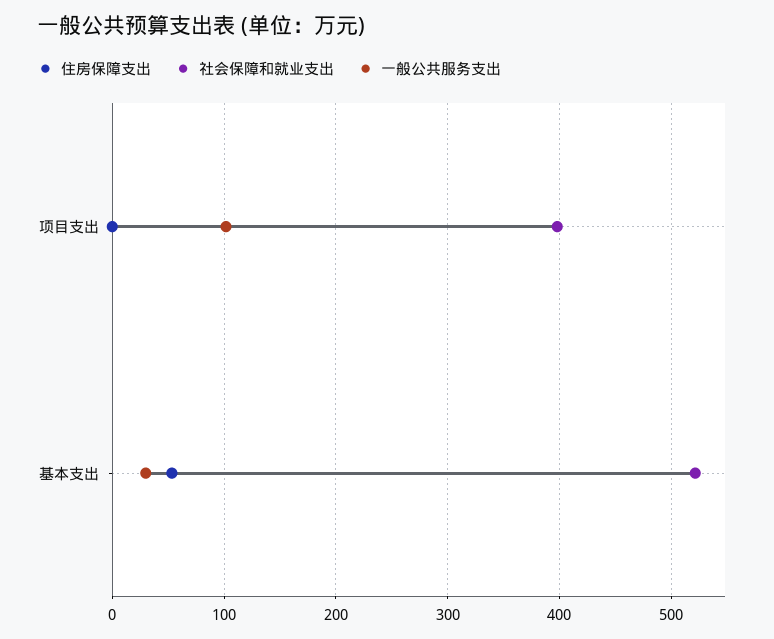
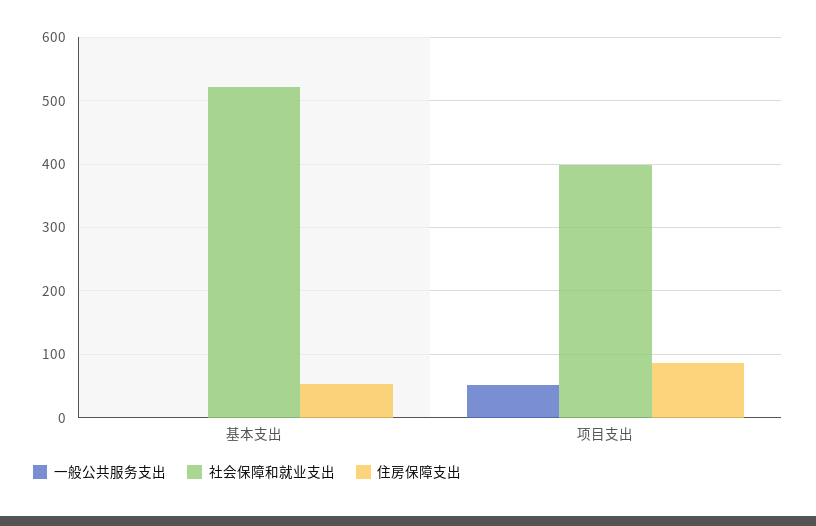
  {
    "住房保障支出": {
-     "项目支出": 0,
+     "项目支出": 90,
      "基本支出": 50
    },
    "社会保障和就业支出": {
      "项目支出": 400,
      "基本支出": 520
    },
    "一般公共服务支出": {
-     "项目支出": 100,
+     "项目支出": 50,
-     "基本支出": 30
+     "基本支出": 0
    }
  }

